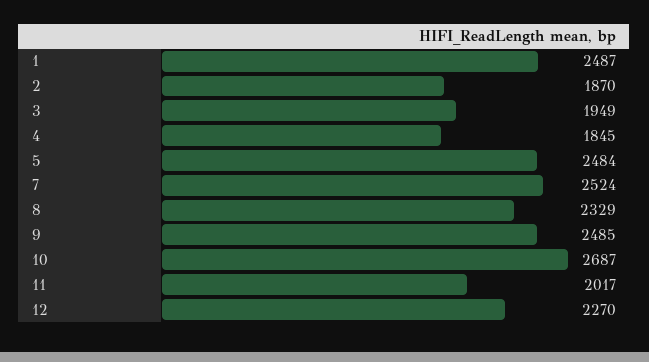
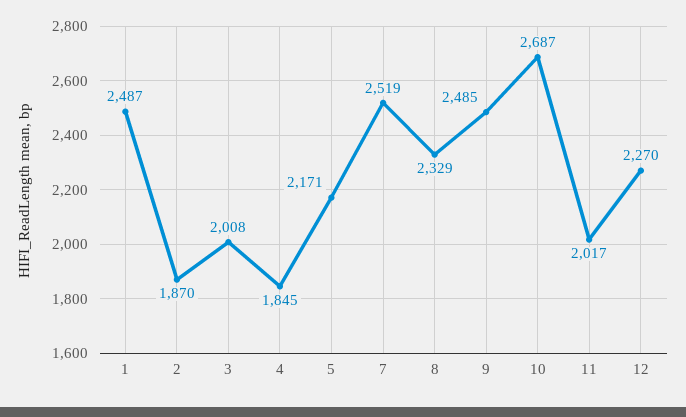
  {
    "1": 2487,
    "2": 1870,
-   "3": 1949,
+   "3": 2008,
    "4": 1845,
-   "5": 2484,
+   "5": 2171,
-   "7": 2524,
+   "7": 2519,
    "8": 2329,
    "9": 2485,
    "10": 2687,
    "11": 2017,
    "12": 2270
  }

